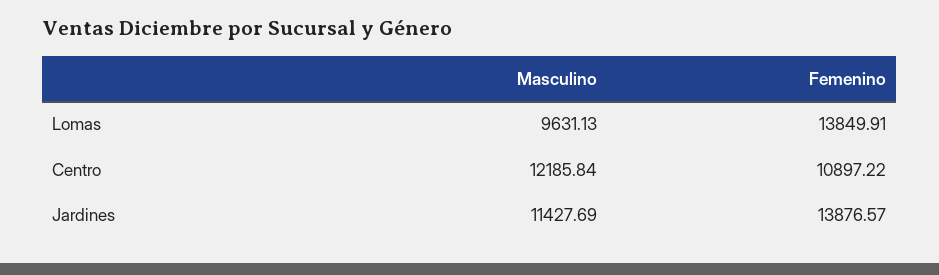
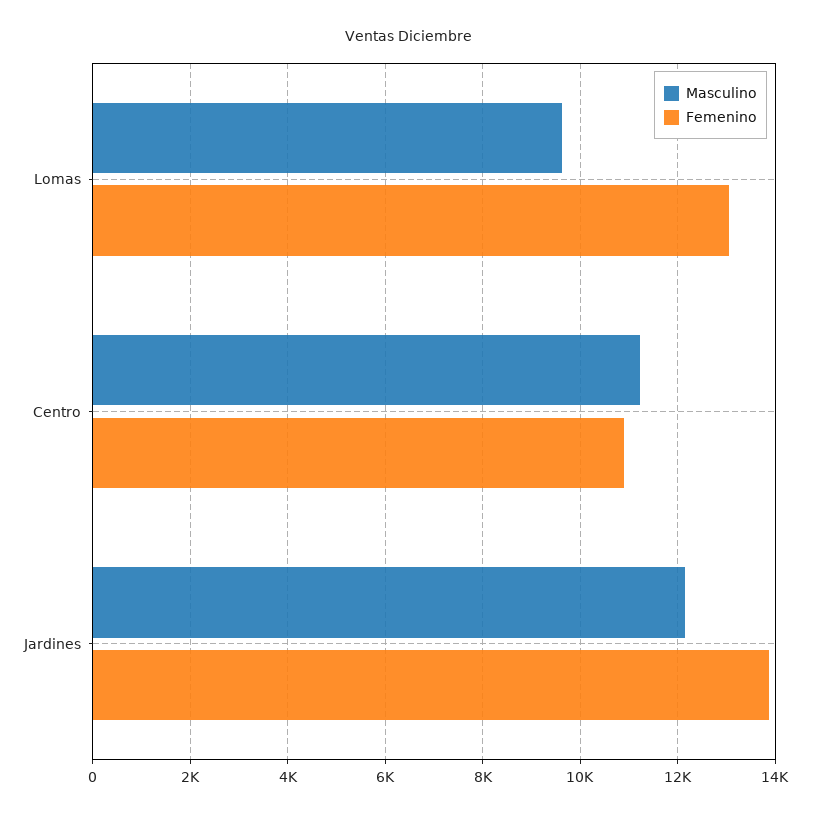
  {
    "Masculino": {
      "Lomas": 9631.13,
-     "Centro": 12185.84,
+     "Centro": 11200,
-     "Jardines": 11427.69
+     "Jardines": 12200
    },
    "Femenino": {
-     "Lomas": 13849.91,
+     "Lomas": 13000,
      "Centro": 10897.22,
      "Jardines": 13876.57
    }
  }

